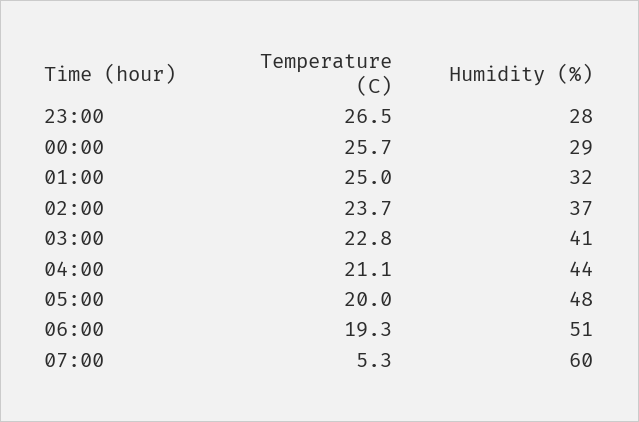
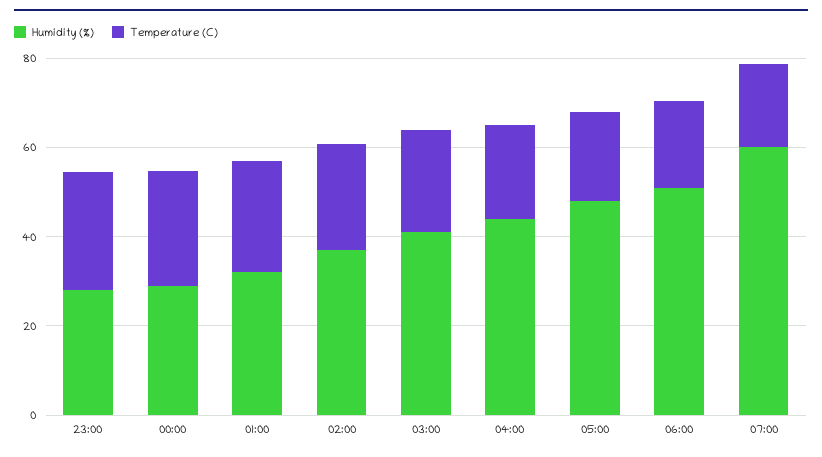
  {
    "Temperature (C)": {
      "23:00": 26.5,
      "00:00": 25.7,
      "01:00": 25,
      "02:00": 23.7,
      "03:00": 22.8,
      "04:00": 21.1,
      "05:00": 20,
      "06:00": 19.3,
-     "07:00": 5.3
+     "07:00": 20
    },
    "Humidity (%)": {
      "23:00": 28,
      "00:00": 29,
      "01:00": 32,
      "02:00": 37,
      "03:00": 41,
      "04:00": 44,
      "05:00": 48,
      "06:00": 51,
      "07:00": 60
    }
  }

